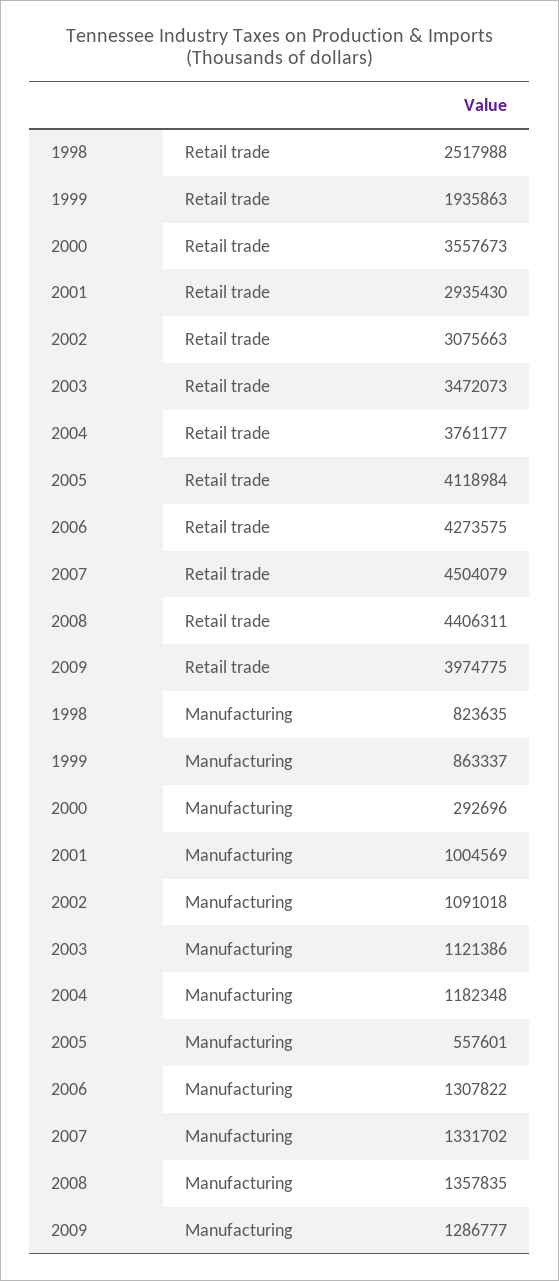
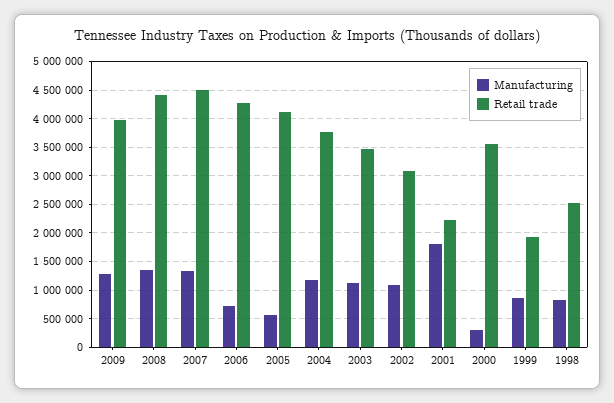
  {
    "Retail trade": {
      "1998": 2517988,
      "1999": 1935863,
      "2000": 3557673,
-     "2001": 2935430,
+     "2001": 2250000,
      "2002": 3075663,
      "2003": 3472073,
      "2004": 3761177,
      "2005": 4118984,
      "2006": 4273575,
      "2007": 4504079,
      "2008": 4406311,
      "2009": 3974775
    },
    "Manufacturing": {
      "1998": 823635,
      "1999": 863337,
      "2000": 292696,
-     "2001": 1004569,
+     "2001": 1750000,
      "2002": 1091018,
      "2003": 1121386,
      "2004": 1182348,
      "2005": 557601,
-     "2006": 1307822,
+     "2006": 750000,
      "2007": 1331702,
      "2008": 1357835,
      "2009": 1286777
    }
  }

